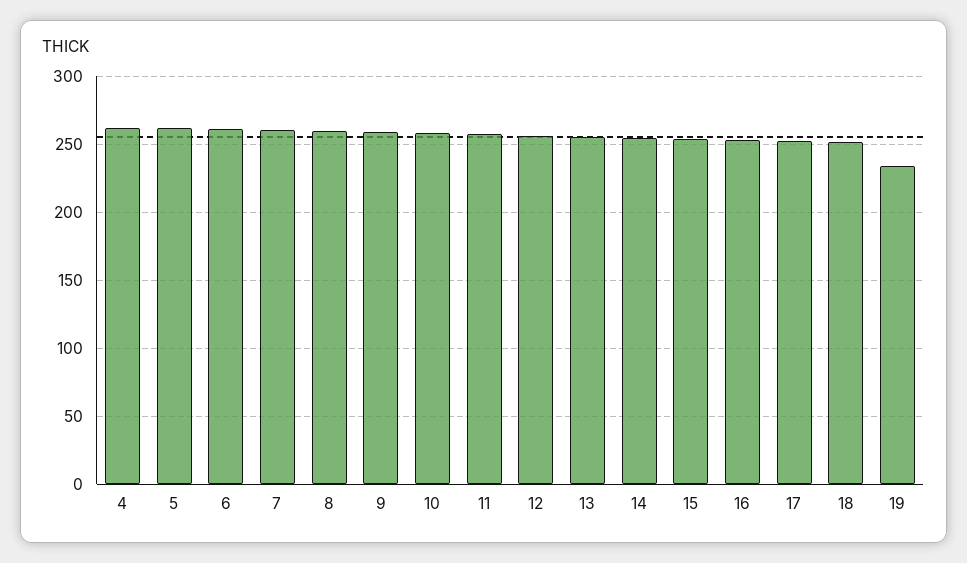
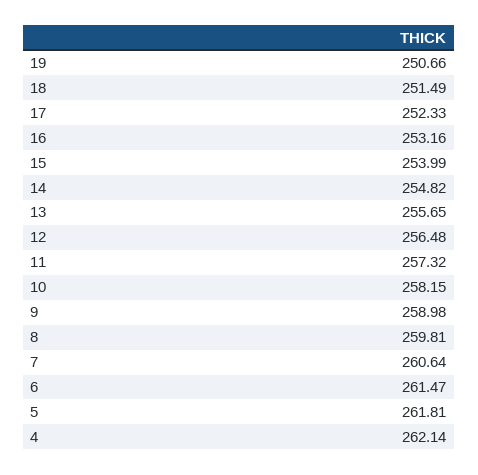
  {
    "4": 262.14,
    "5": 261.81,
    "6": 261.47,
    "7": 260.64,
    "8": 259.81,
    "9": 258.98,
    "10": 258.15,
    "11": 257.32,
    "12": 256.48,
    "13": 255.65,
    "14": 254.82,
    "15": 253.99,
    "16": 253.16,
    "17": 252.33,
    "18": 251.49,
-   "19": 235
+   "19": 250.66
  }

